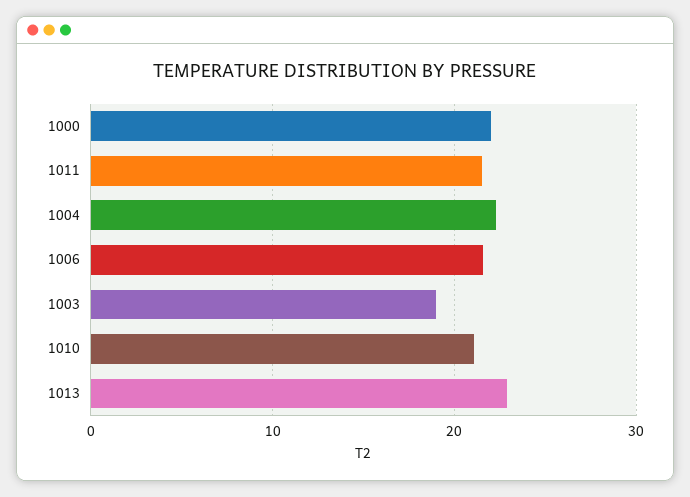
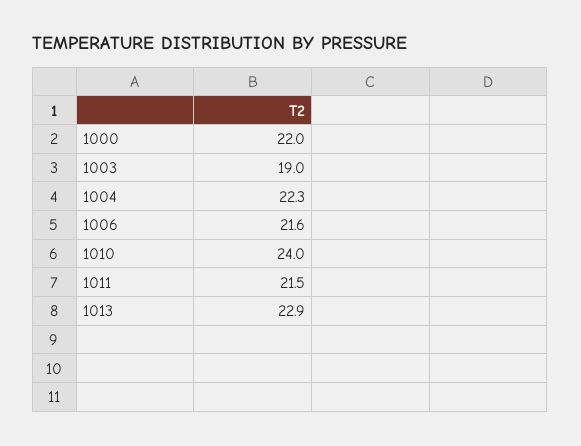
  {
    "1000": 22,
    "1011": 21.5,
    "1004": 22.3,
    "1006": 21.6,
    "1003": 19,
-   "1010": 21,
+   "1010": 24,
    "1013": 22.9
  }

